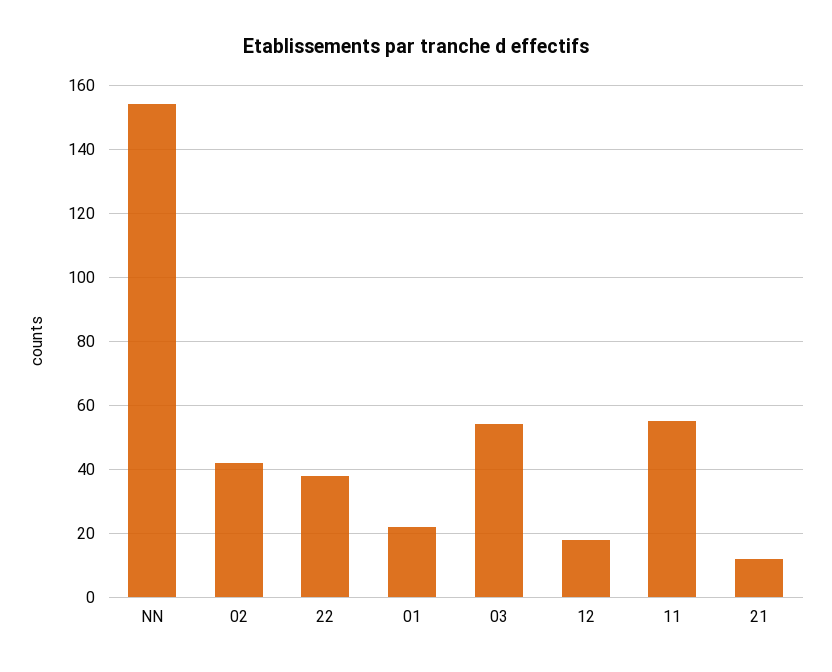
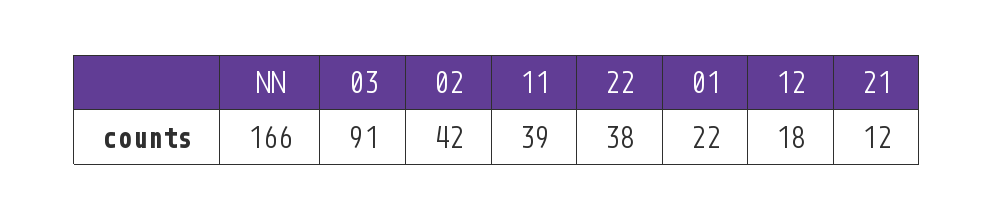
  {
-   "NN": 155,
+   "NN": 166,
    "02": 42,
    "22": 38,
    "01": 22,
-   "03": 55,
+   "03": 91,
    "12": 18,
-   "11": 55,
+   "11": 39,
    "21": 12
  }

